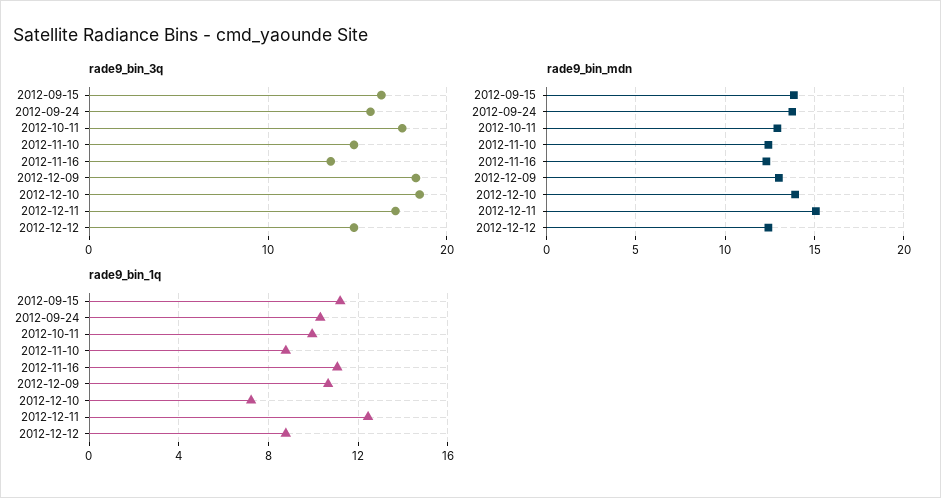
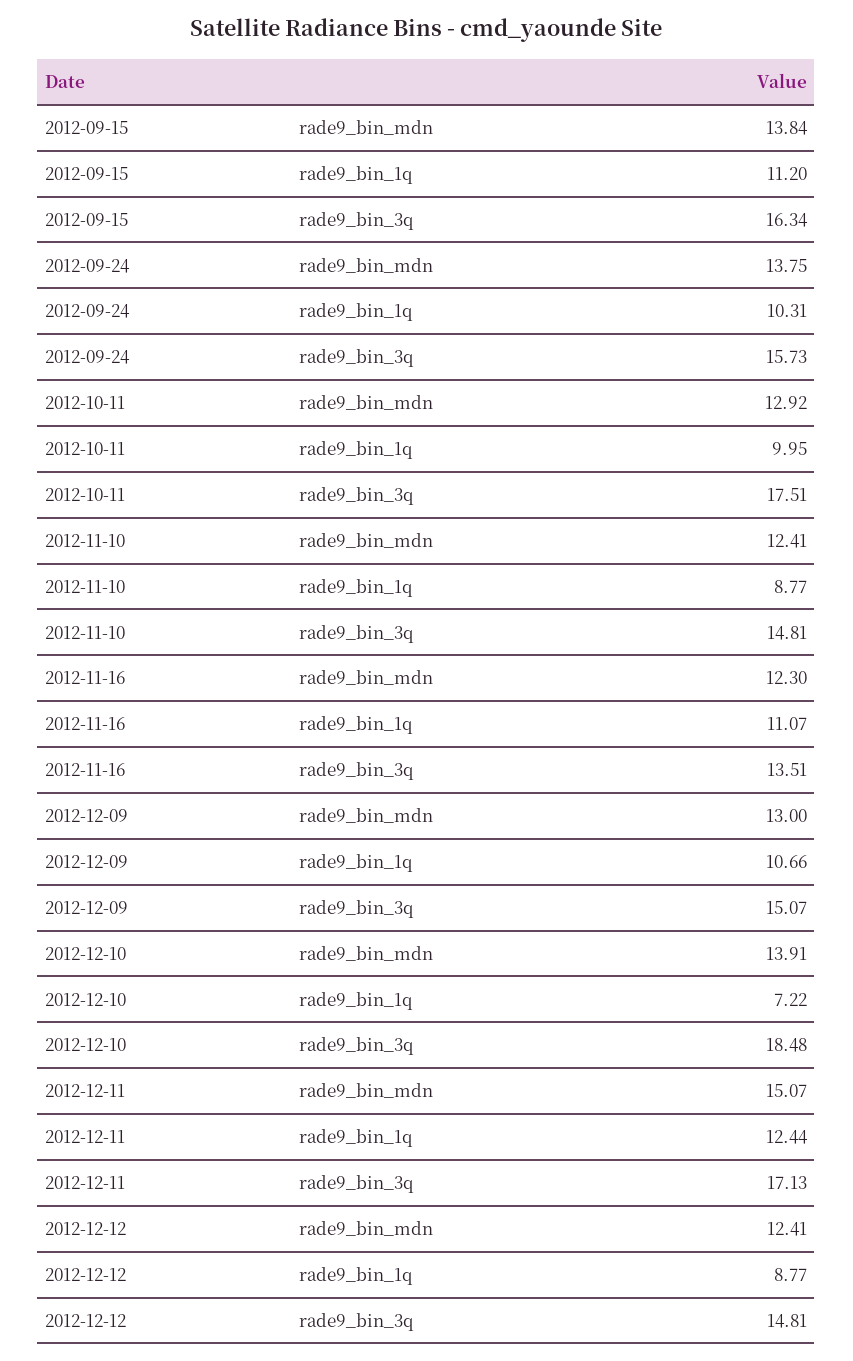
  {
    "rade9_bin_3q": {
      "2012-09-15": 16.34,
      "2012-09-24": 15.73,
      "2012-10-11": 17.51,
      "2012-11-10": 14.81,
      "2012-11-16": 13.51,
-     "2012-12-09": 18,
+     "2012-12-09": 15.07,
      "2012-12-10": 18.48,
      "2012-12-11": 17.13,
      "2012-12-12": 14.81
    },
    "rade9_bin_mdn": {
      "2012-09-15": 13.84,
      "2012-09-24": 13.75,
      "2012-10-11": 12.92,
      "2012-11-10": 12.41,
      "2012-11-16": 12.3,
      "2012-12-09": 13,
      "2012-12-10": 13.91,
      "2012-12-11": 15.07,
      "2012-12-12": 12.41
    },
    "rade9_bin_1q": {
      "2012-09-15": 11.2,
      "2012-09-24": 10.31,
      "2012-10-11": 9.95,
      "2012-11-10": 8.77,
      "2012-11-16": 11.07,
      "2012-12-09": 10.66,
      "2012-12-10": 7.22,
      "2012-12-11": 12.44,
      "2012-12-12": 8.77
    }
  }

